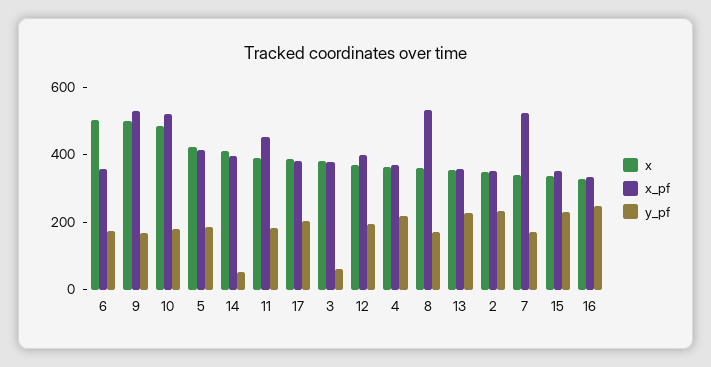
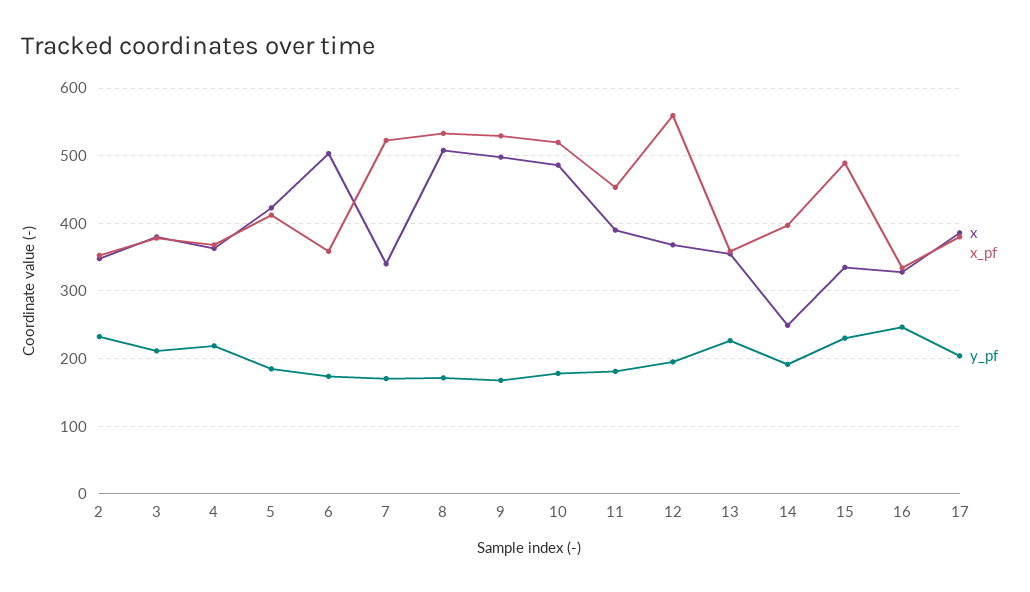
  {
    "x": {
      "6": 500,
      "9": 500,
      "10": 490,
      "5": 420,
-     "14": 400,
+     "14": 250,
      "11": 390,
      "17": 390,
      "3": 380,
      "12": 370,
      "4": 360,
-     "8": 350,
+     "8": 510,
      "13": 360,
      "2": 350,
      "7": 340,
      "15": 340,
      "16": 330
    },
    "x_pf": {
      "6": 360,
      "9": 530,
      "10": 520,
      "5": 410,
      "14": 400,
      "11": 450,
      "17": 380,
      "3": 380,
-     "12": 400,
+     "12": 560,
      "4": 370,
      "8": 530,
      "13": 360,
      "2": 350,
      "7": 520,
-     "15": 350,
+     "15": 490,
      "16": 330
    },
    "y_pf": {
      "6": 170,
      "9": 170,
      "10": 180,
      "5": 180,
-     "14": 50,
+     "14": 190,
      "11": 180,
      "17": 200,
-     "3": 50,
+     "3": 210,
      "12": 200,
      "4": 220,
      "8": 170,
      "13": 230,
      "2": 230,
      "7": 170,
      "15": 230,
      "16": 250
    }
  }

